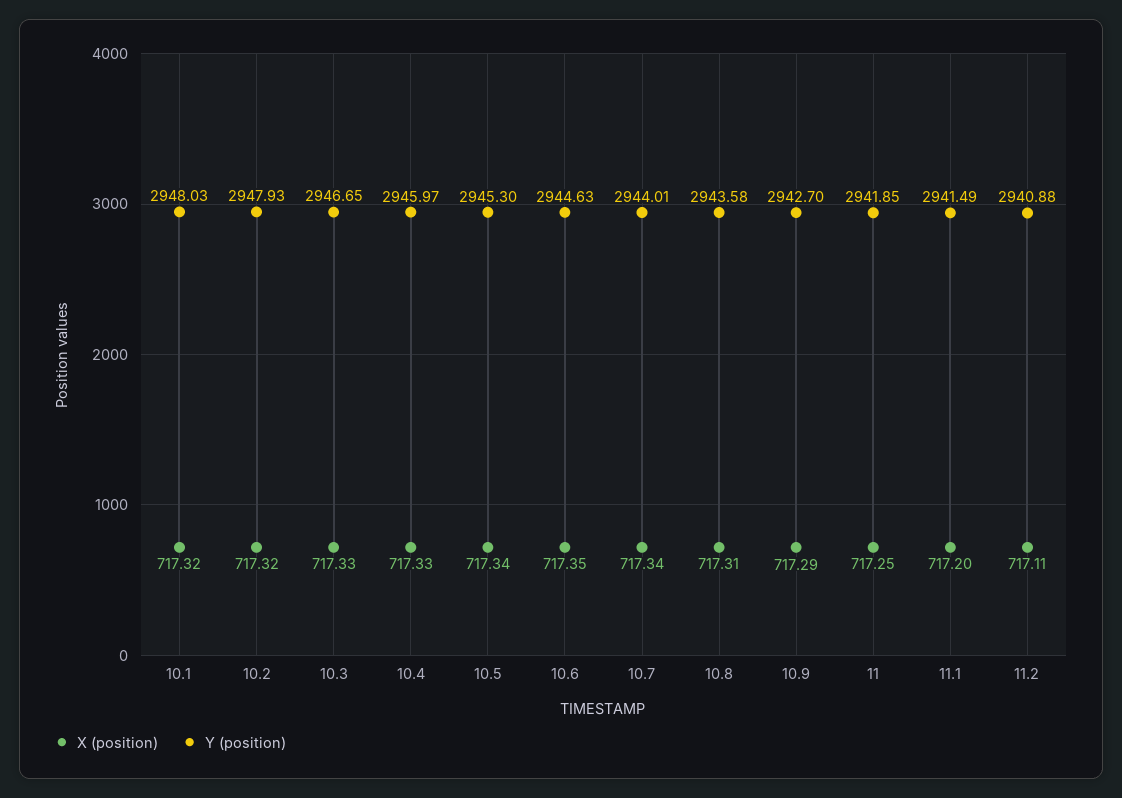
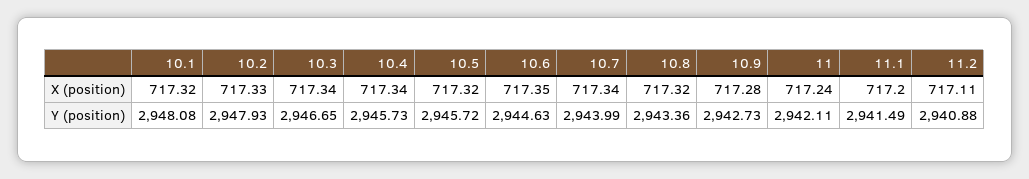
  {
    "X (position)": {
      "10.1": 717.32,
-     "10.2": 717.32,
+     "10.2": 717.33,
-     "10.3": 717.33,
+     "10.3": 717.34,
-     "10.4": 717.33,
+     "10.4": 717.34,
-     "10.5": 717.34,
+     "10.5": 717.32,
      "10.6": 717.35,
      "10.7": 717.34,
-     "10.8": 717.31,
+     "10.8": 717.32,
-     "10.9": 717.29,
+     "10.9": 717.28,
-     "11": 717.25,
+     "11": 717.24,
      "11.1": 717.2,
      "11.2": 717.11
    },
    "Y (position)": {
-     "10.1": 2948.03,
+     "10.1": 2948.08,
      "10.2": 2947.93,
      "10.3": 2946.65,
-     "10.4": 2945.97,
+     "10.4": 2945.73,
-     "10.5": 2945.3,
+     "10.5": 2945.72,
      "10.6": 2944.63,
-     "10.7": 2944.01,
+     "10.7": 2943.99,
-     "10.8": 2943.58,
+     "10.8": 2943.36,
-     "10.9": 2942.7,
+     "10.9": 2942.73,
-     "11": 2941.85,
+     "11": 2942.11,
      "11.1": 2941.49,
      "11.2": 2940.88
    }
  }

